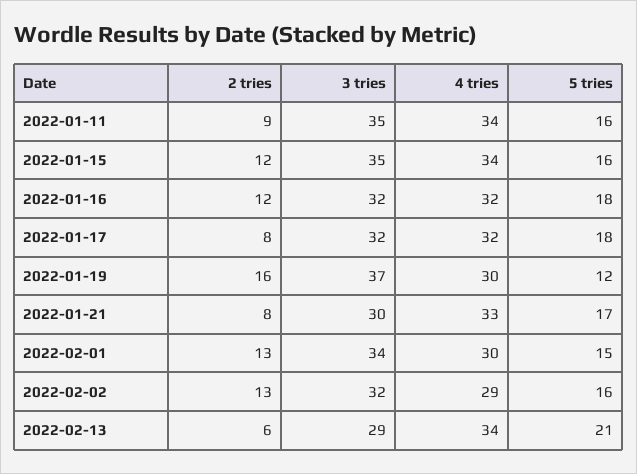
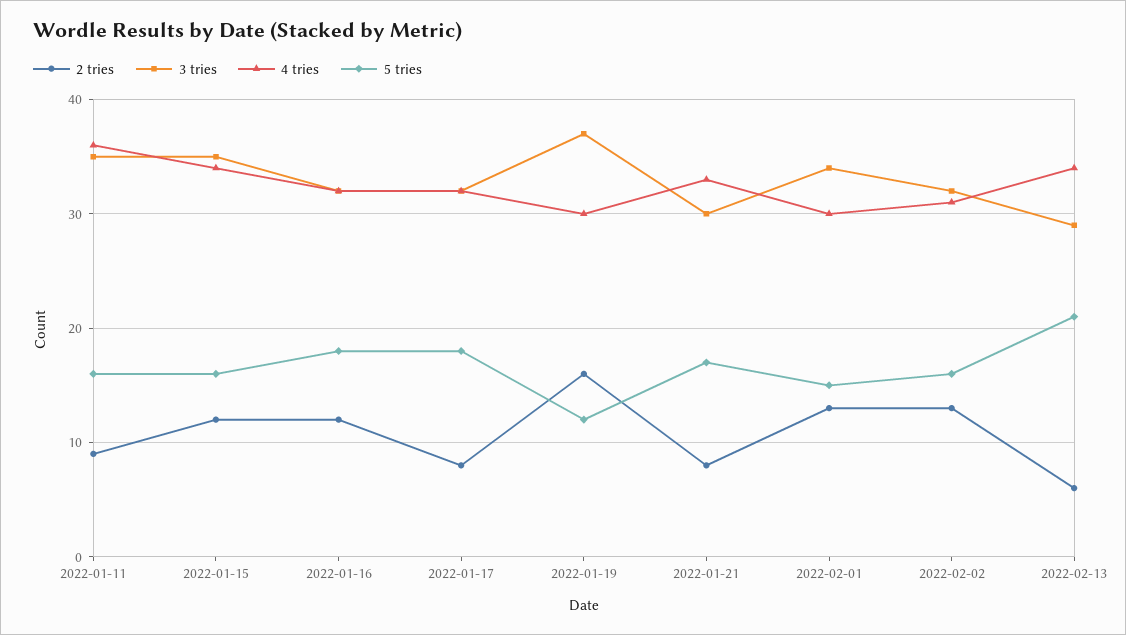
  {
    "2 tries": {
      "2022-01-11": 9,
      "2022-01-15": 12,
      "2022-01-16": 12,
      "2022-01-17": 8,
      "2022-01-19": 16,
      "2022-01-21": 8,
      "2022-02-01": 13,
      "2022-02-02": 13,
      "2022-02-13": 6
    },
    "3 tries": {
      "2022-01-11": 35,
      "2022-01-15": 35,
      "2022-01-16": 32,
      "2022-01-17": 32,
      "2022-01-19": 37,
      "2022-01-21": 30,
      "2022-02-01": 34,
      "2022-02-02": 32,
      "2022-02-13": 29
    },
    "4 tries": {
-     "2022-01-11": 34,
+     "2022-01-11": 36,
      "2022-01-15": 34,
      "2022-01-16": 32,
      "2022-01-17": 32,
      "2022-01-19": 30,
      "2022-01-21": 33,
      "2022-02-01": 30,
-     "2022-02-02": 29,
+     "2022-02-02": 31,
      "2022-02-13": 34
    },
    "5 tries": {
      "2022-01-11": 16,
      "2022-01-15": 16,
      "2022-01-16": 18,
      "2022-01-17": 18,
      "2022-01-19": 12,
      "2022-01-21": 17,
      "2022-02-01": 15,
      "2022-02-02": 16,
      "2022-02-13": 21
    }
  }

